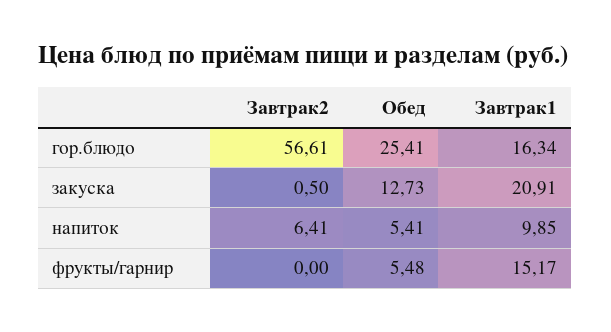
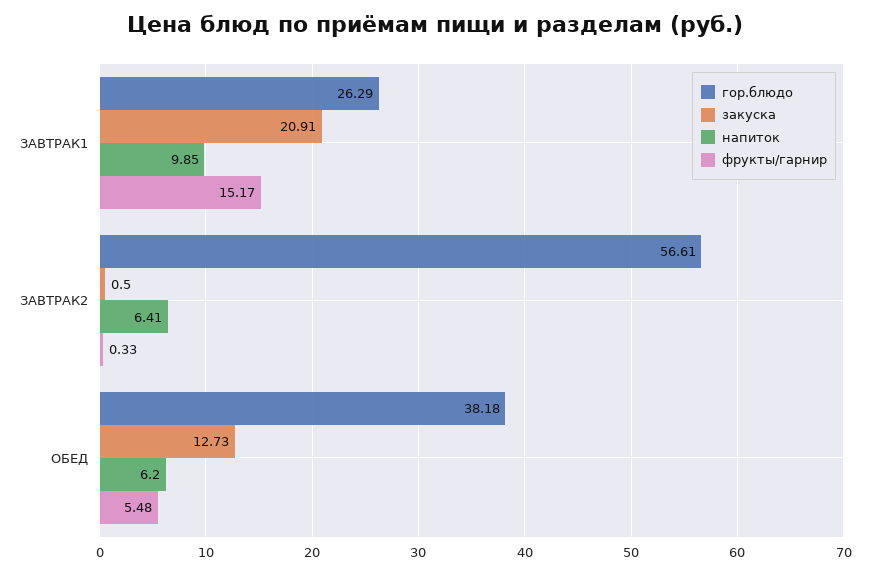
  {
    "гор.блюдо": {
      "Завтрак2": 56.61,
-     "Обед": 25.41,
+     "Обед": 38.18,
-     "Завтрак1": 16.34
+     "Завтрак1": 26.29
    },
    "закуска": {
      "Завтрак2": 0.5,
      "Обед": 12.73,
      "Завтрак1": 20.91
    },
    "напиток": {
      "Завтрак2": 6.41,
-     "Обед": 5.41,
+     "Обед": 6.2,
      "Завтрак1": 9.85
    },
    "фрукты/гарнир": {
-     "Завтрак2": 0,
+     "Завтрак2": 0.33,
      "Обед": 5.48,
      "Завтрак1": 15.17
    }
  }

